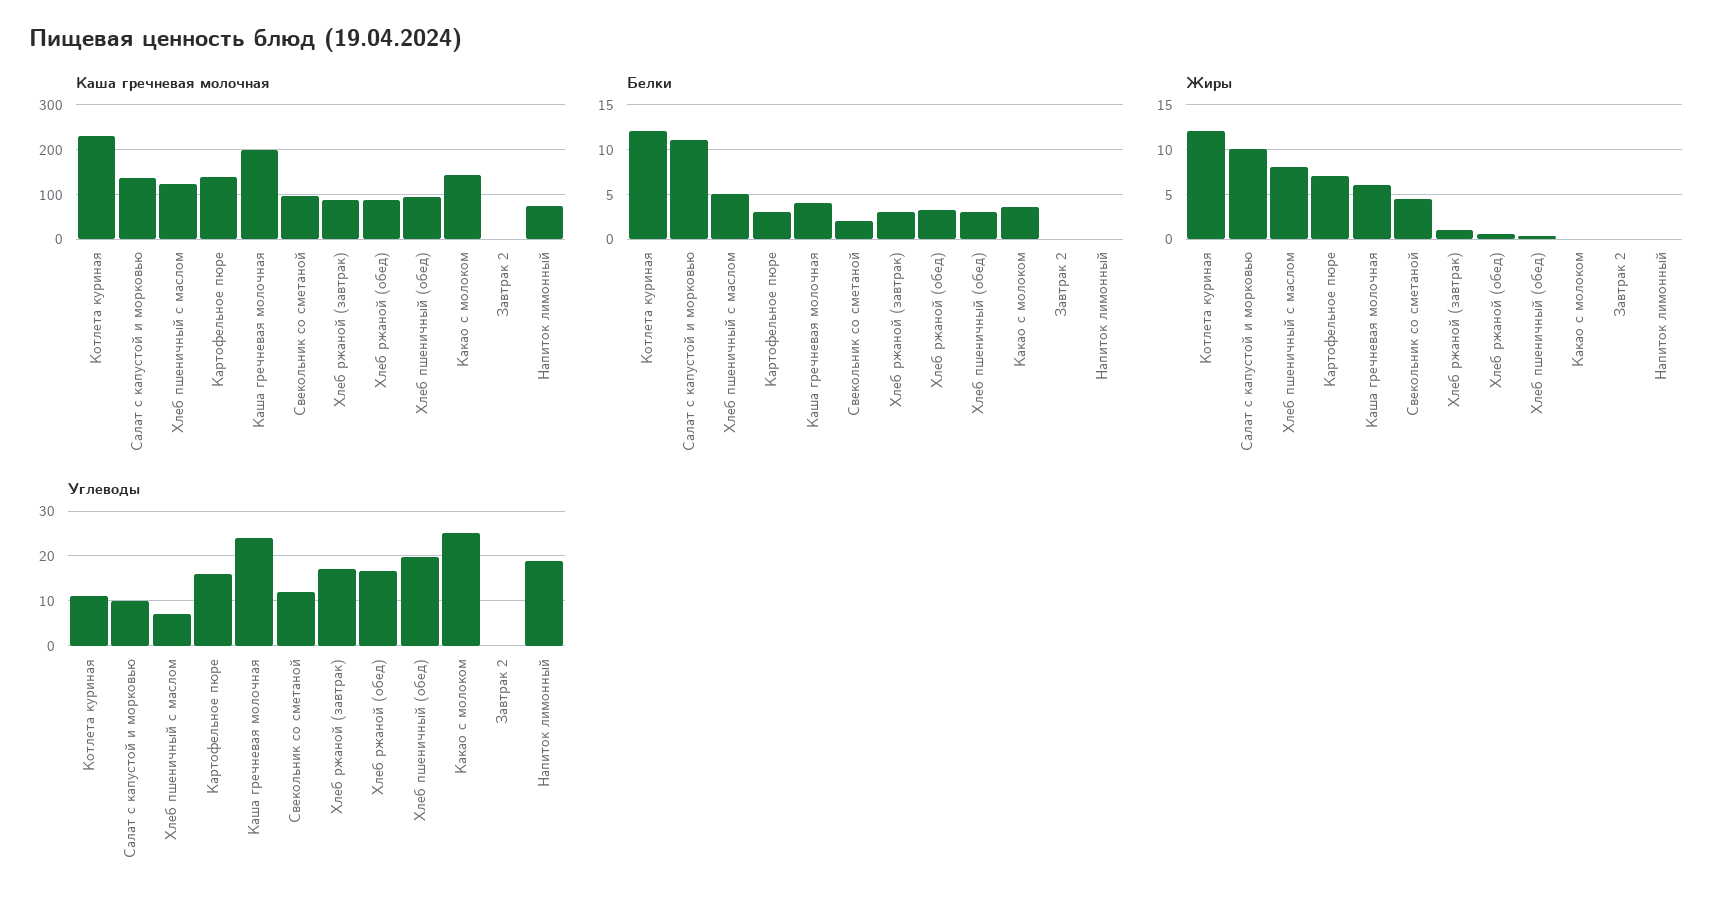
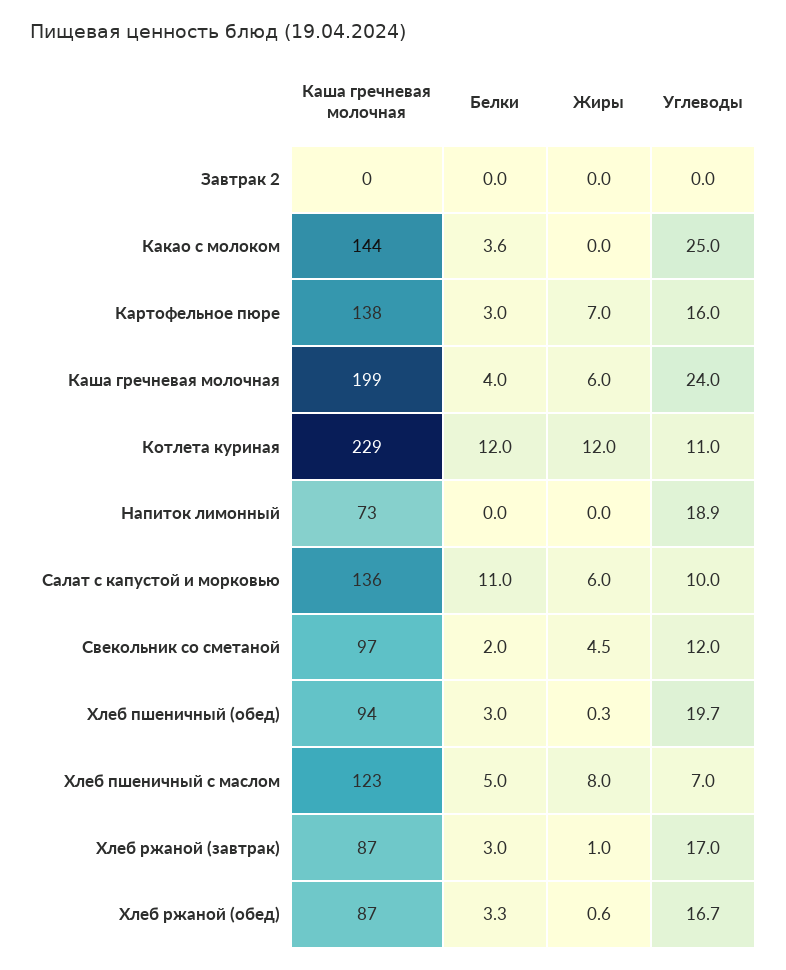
  {
    "Каша гречневая молочная": {
      "Котлета куриная": 229,
      "Салат с капустой и морковью": 136,
      "Хлеб пшеничный с маслом": 123,
      "Картофельное пюре": 138,
      "Каша гречневая молочная": 199,
      "Свекольник со сметаной": 97,
      "Хлеб ржаной (завтрак)": 87,
      "Хлеб ржаной (обед)": 87,
      "Хлеб пшеничный (обед)": 94,
      "Какао с молоком": 144,
      "Завтрак 2": 0,
      "Напиток лимонный": 73
    },
    "Белки": {
      "Котлета куриная": 12,
      "Салат с капустой и морковью": 11,
      "Хлеб пшеничный с маслом": 5,
      "Картофельное пюре": 3,
      "Каша гречневая молочная": 4,
      "Свекольник со сметаной": 2,
      "Хлеб ржаной (завтрак)": 3,
      "Хлеб ржаной (обед)": 3.3,
      "Хлеб пшеничный (обед)": 3,
      "Какао с молоком": 3.6,
      "Завтрак 2": 0,
      "Напиток лимонный": 0
    },
    "Жиры": {
      "Котлета куриная": 12,
-     "Салат с капустой и морковью": 10,
+     "Салат с капустой и морковью": 6,
      "Хлеб пшеничный с маслом": 8,
      "Картофельное пюре": 7,
      "Каша гречневая молочная": 6,
      "Свекольник со сметаной": 4.5,
      "Хлеб ржаной (завтрак)": 1,
      "Хлеб ржаной (обед)": 0.6,
      "Хлеб пшеничный (обед)": 0.3,
      "Какао с молоком": 0,
      "Завтрак 2": 0,
      "Напиток лимонный": 0
    },
    "Углеводы": {
      "Котлета куриная": 11,
      "Салат с капустой и морковью": 10,
      "Хлеб пшеничный с маслом": 7,
      "Картофельное пюре": 16,
      "Каша гречневая молочная": 24,
      "Свекольник со сметаной": 12,
      "Хлеб ржаной (завтрак)": 17,
      "Хлеб ржаной (обед)": 16.7,
      "Хлеб пшеничный (обед)": 19.7,
      "Какао с молоком": 25,
      "Завтрак 2": 0,
      "Напиток лимонный": 18.9
    }
  }

